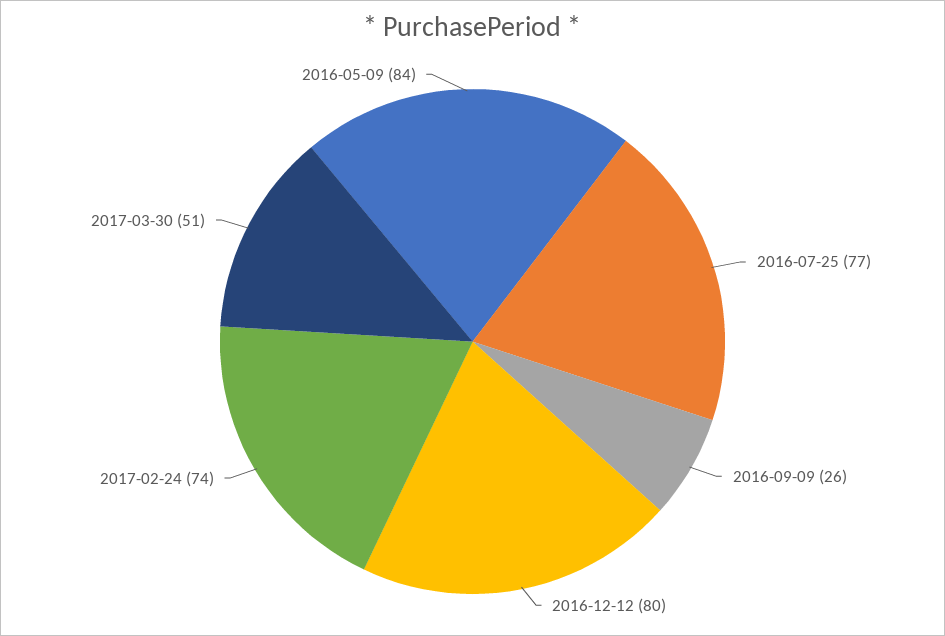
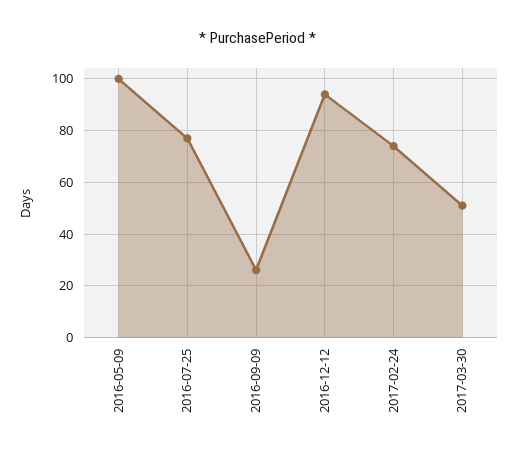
  {
    "2016-07-25": 77,
    "2016-09-09": 26,
-   "2016-12-12": 80,
+   "2016-12-12": 95,
    "2017-02-24": 74,
    "2017-03-30": 51,
-   "2016-05-09": 84
+   "2016-05-09": 100
  }

